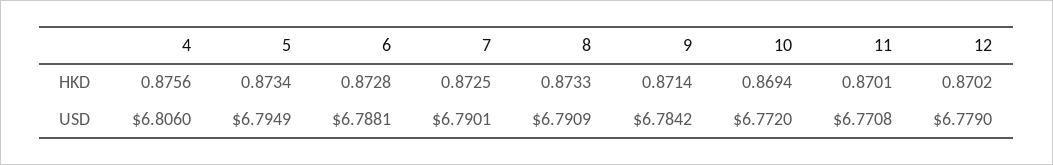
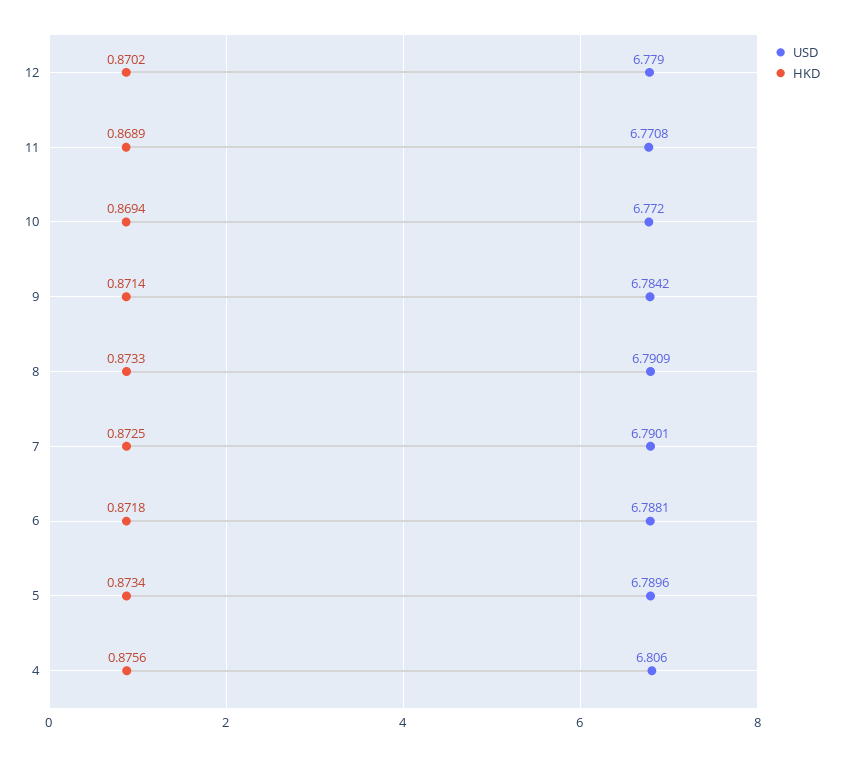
  {
    "HKD": {
      "4": 0.8756,
      "5": 0.8734,
-     "6": 0.8728,
+     "6": 0.8718,
      "7": 0.8725,
      "8": 0.8733,
      "9": 0.8714,
      "10": 0.8694,
-     "11": 0.8701,
+     "11": 0.8689,
      "12": 0.8702
    },
    "USD": {
      "4": 6.806,
-     "5": 6.7949,
+     "5": 6.7896,
      "6": 6.7881,
      "7": 6.7901,
      "8": 6.7909,
      "9": 6.7842,
      "10": 6.772,
      "11": 6.7708,
      "12": 6.779
    }
  }

